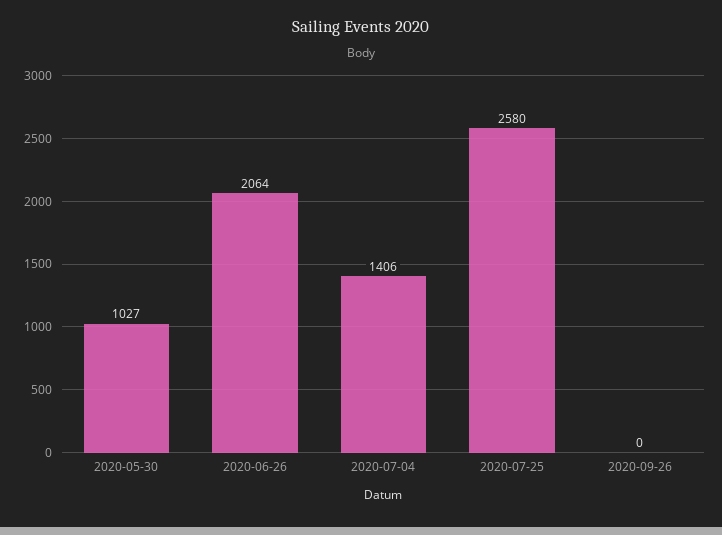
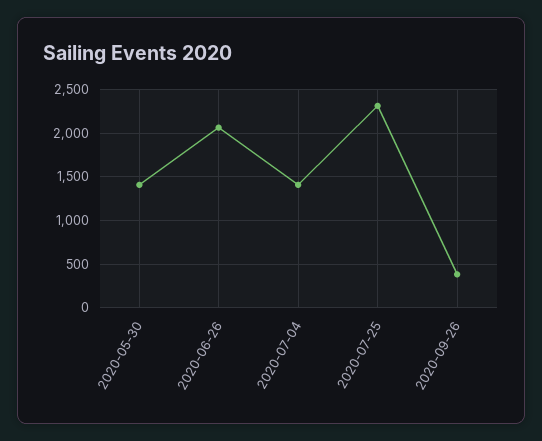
  {
-   "2020-05-30": 1027,
+   "2020-05-30": 1400,
    "2020-06-26": 2064,
    "2020-07-04": 1406,
-   "2020-07-25": 2580,
+   "2020-07-25": 2300,
-   "2020-09-26": 0
+   "2020-09-26": 400
  }

